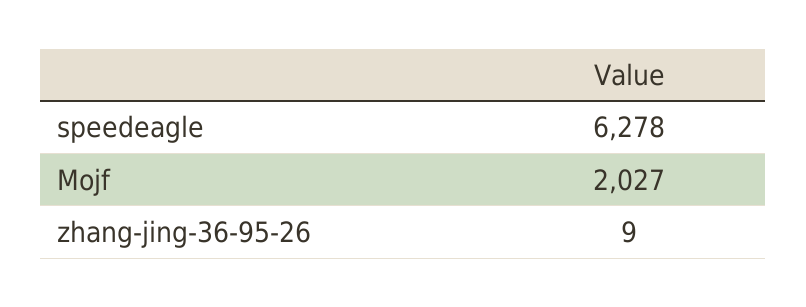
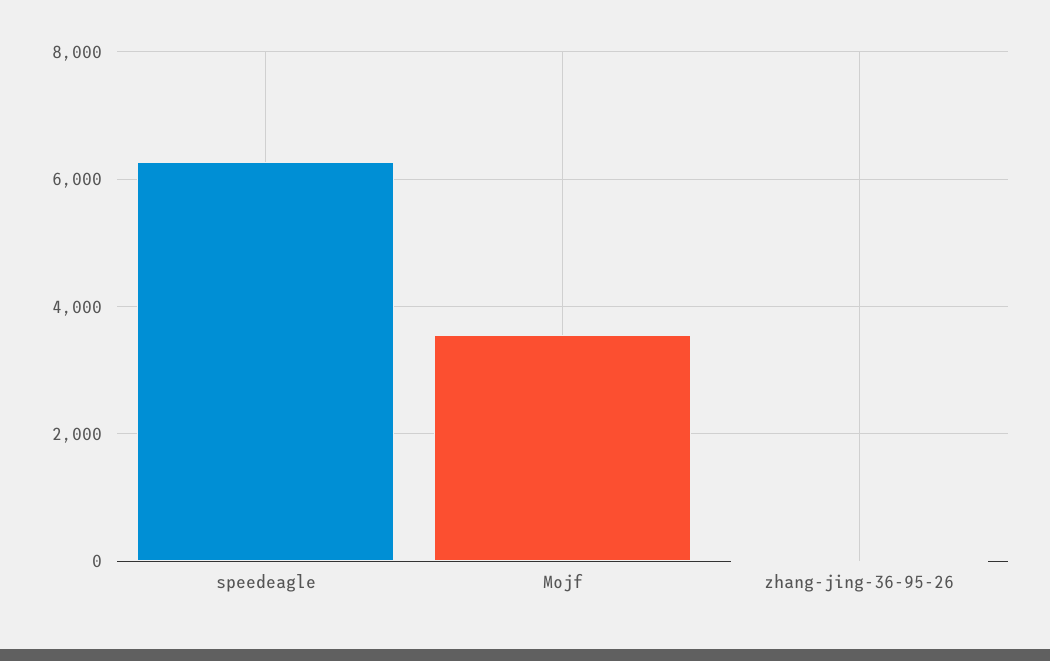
  {
    "speedeagle": 6278,
-   "Mojf": 2027,
+   "Mojf": 3600,
    "zhang-jing-36-95-26": 9
  }

